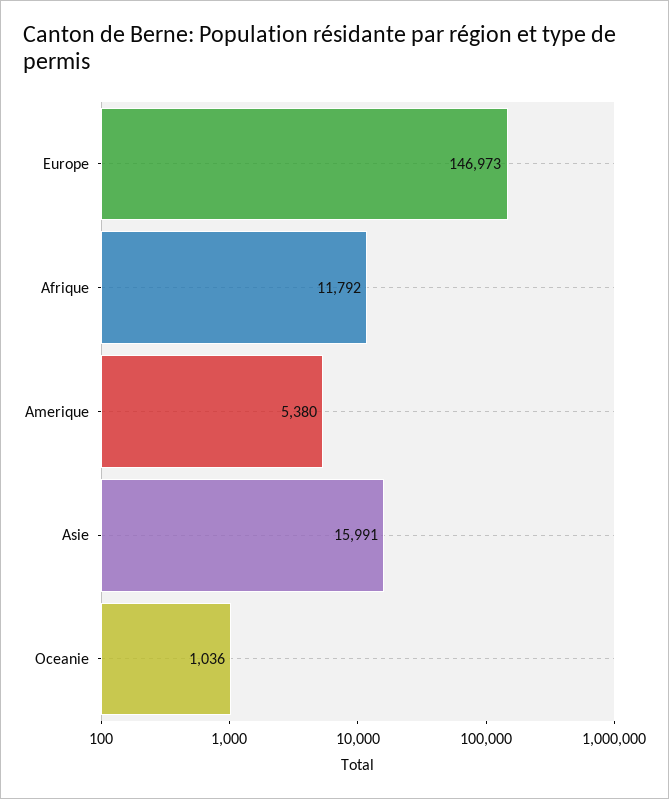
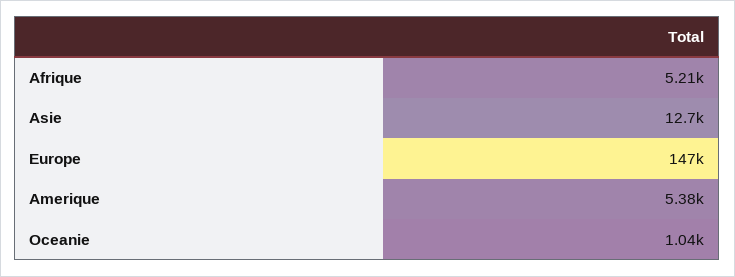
  {
    "Europe": 146973,
-   "Afrique": 11792,
+   "Afrique": 5210,
    "Amerique": 5380,
-   "Asie": 15991,
+   "Asie": 12700,
    "Oceanie": 1036
  }

